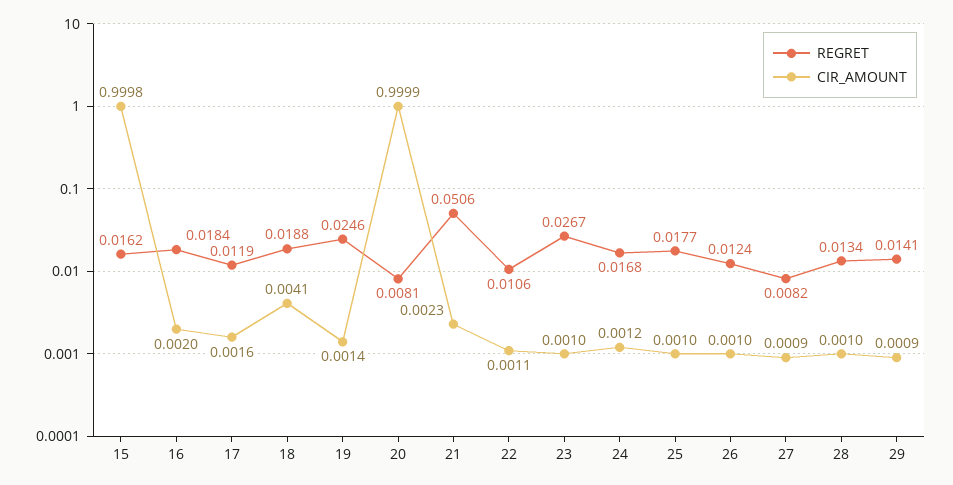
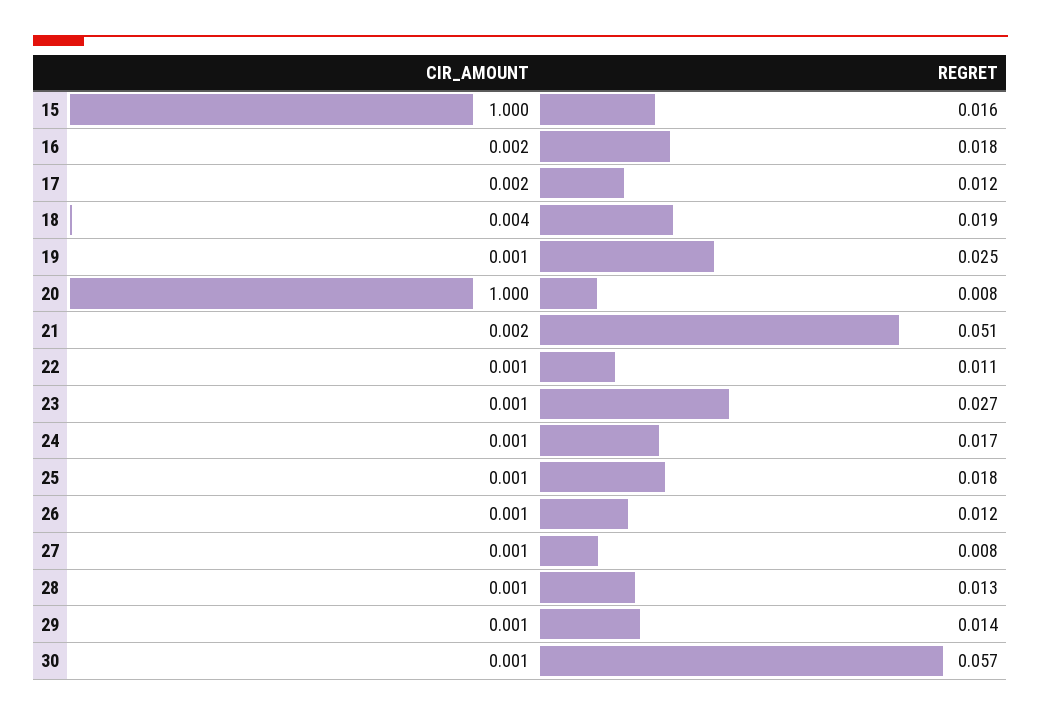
  {
    "REGRET": {
      "15": 0.0162,
      "16": 0.0184,
      "17": 0.0119,
      "18": 0.0188,
      "19": 0.0246,
      "20": 0.0081,
      "21": 0.0506,
      "22": 0.0106,
      "23": 0.0267,
      "24": 0.0168,
      "25": 0.0177,
      "26": 0.0124,
      "27": 0.0082,
      "28": 0.0134,
-     "29": 0.0141
+     "29": 0.0141,
+     "30": 0.057
    },
    "CIR_AMOUNT": {
      "15": 0.9998,
      "16": 0.002,
      "17": 0.0016,
      "18": 0.0041,
      "19": 0.0014,
      "20": 0.9999,
      "21": 0.0023,
      "22": 0.0011,
      "23": 0.001,
      "24": 0.0012,
      "25": 0.001,
      "26": 0.001,
      "27": 0.0009,
      "28": 0.001,
-     "29": 0.0009
+     "29": 0.0009,
+     "30": 0.001
    }
  }

